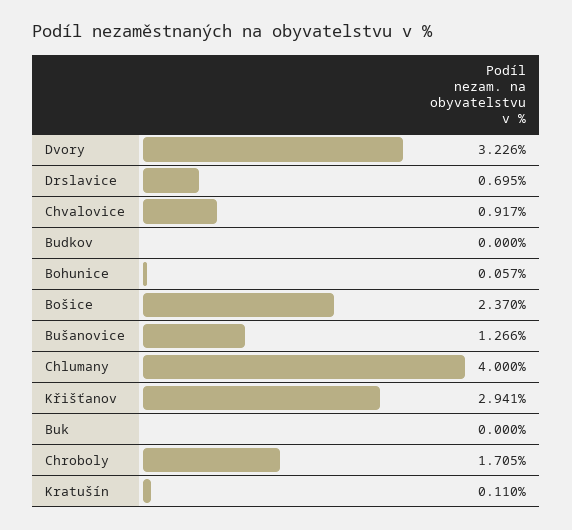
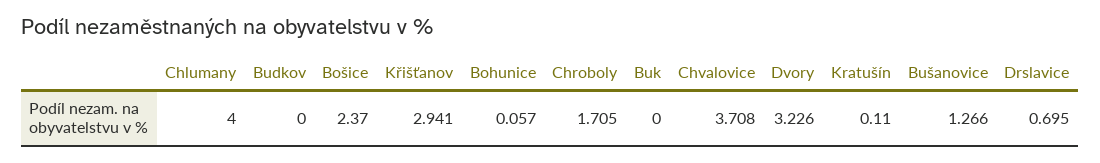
  {
    "Dvory": 3.226,
    "Drslavice": 0.695,
-   "Chvalovice": 0.917,
+   "Chvalovice": 3.708,
    "Budkov": 0,
    "Bohunice": 0.057,
    "Bošice": 2.37,
    "Bušanovice": 1.266,
    "Chlumany": 4,
    "Křišťanov": 2.941,
    "Buk": 0,
    "Chroboly": 1.705,
    "Kratušín": 0.11
  }

